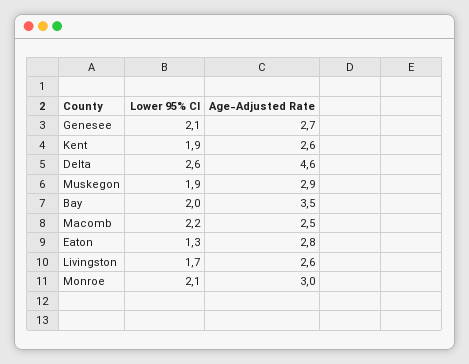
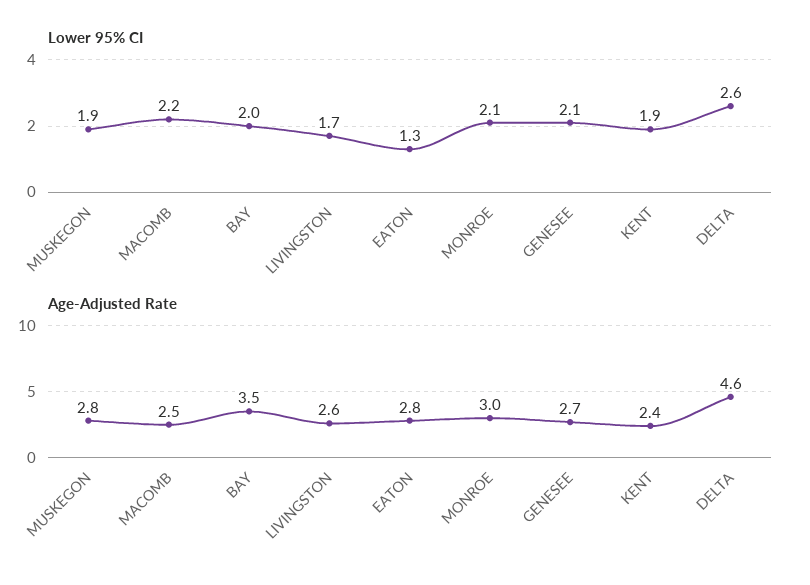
  {
    "Lower 95% CI": {
      "Genesee": 2.1,
      "Kent": 1.9,
      "Delta": 2.6,
      "Muskegon": 1.9,
      "Bay": 2,
      "Macomb": 2.2,
      "Eaton": 1.3,
      "Livingston": 1.7,
      "Monroe": 2.1
    },
    "Age-Adjusted Rate": {
      "Genesee": 2.7,
-     "Kent": 2.6,
+     "Kent": 2.4,
      "Delta": 4.6,
-     "Muskegon": 2.9,
+     "Muskegon": 2.8,
      "Bay": 3.5,
      "Macomb": 2.5,
      "Eaton": 2.8,
      "Livingston": 2.6,
      "Monroe": 3
    }
  }

